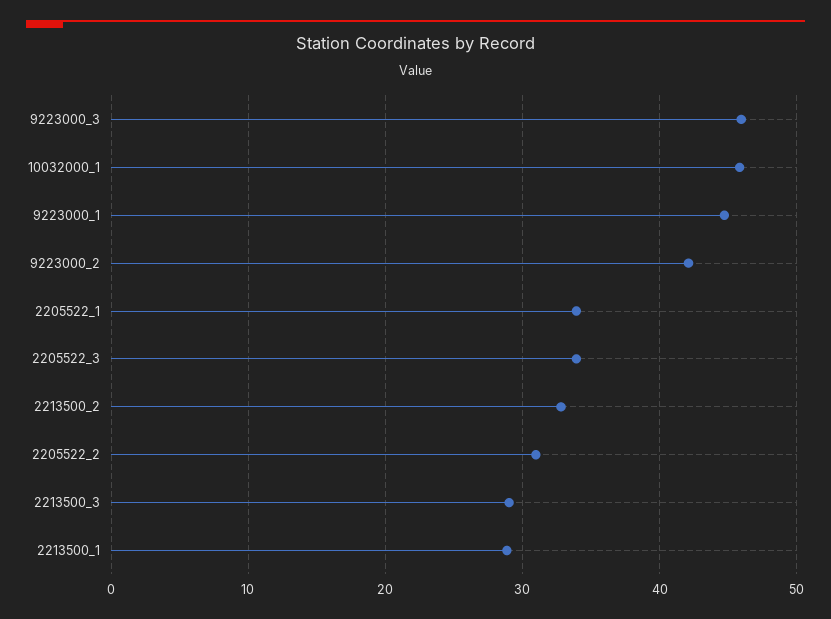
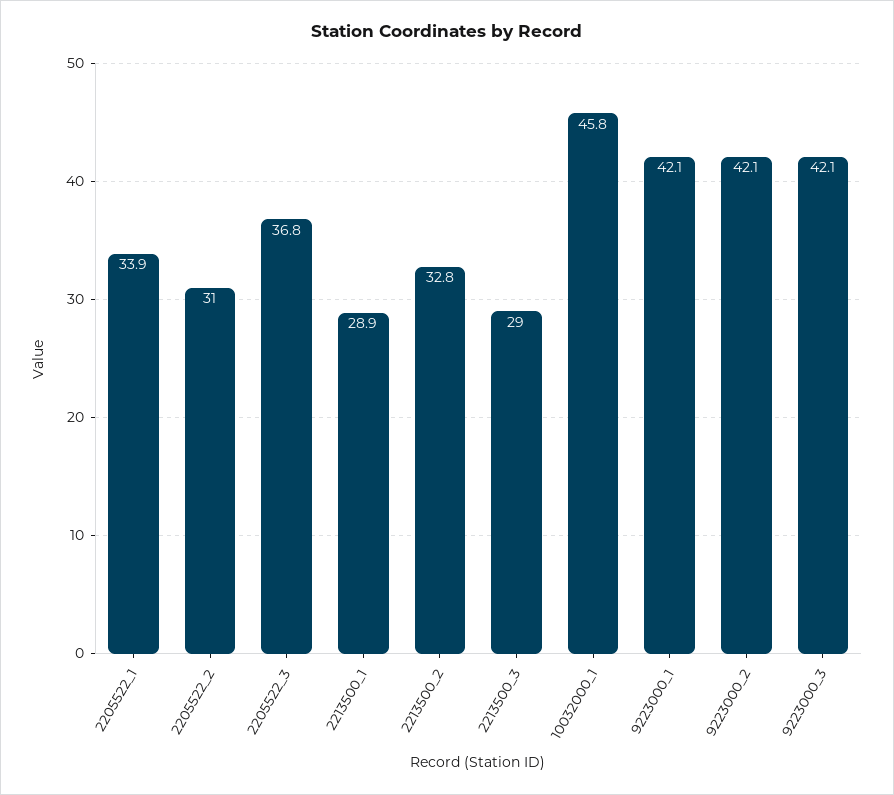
  {
-   "9223000_3": 46,
+   "9223000_3": 42.1,
    "10032000_1": 45.8,
-   "9223000_1": 45,
+   "9223000_1": 42.1,
    "9223000_2": 42.1,
    "2205522_1": 33.9,
-   "2205522_3": 34,
+   "2205522_3": 36.8,
    "2213500_2": 32.8,
    "2205522_2": 31,
    "2213500_3": 29,
    "2213500_1": 28.9
  }

